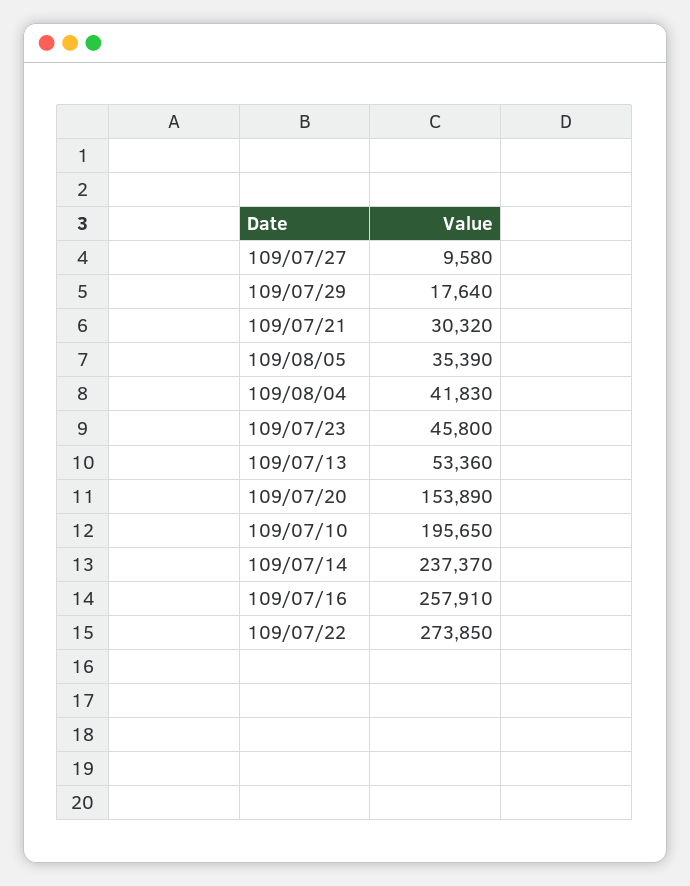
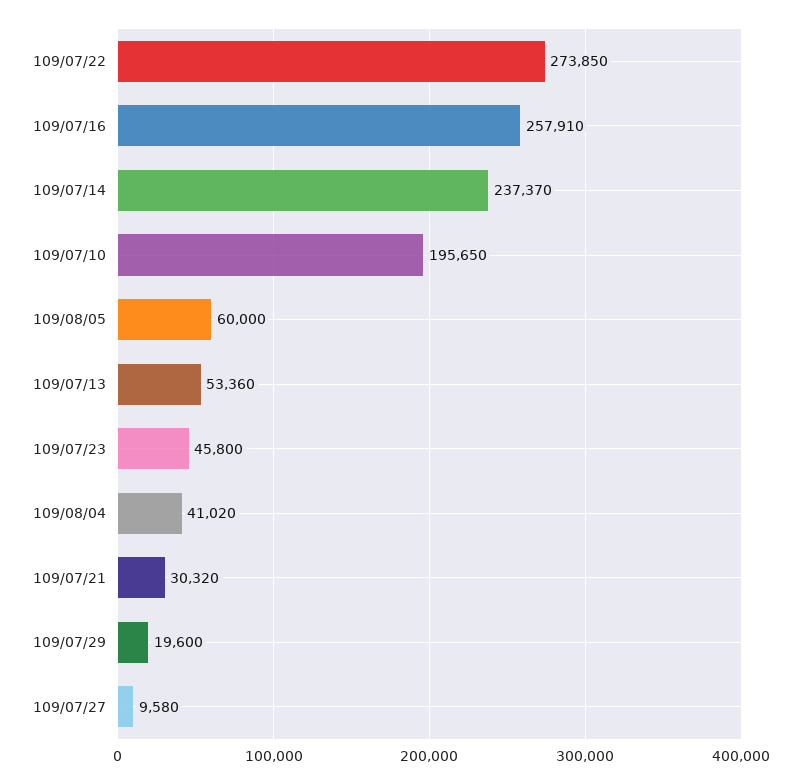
  {
    "109/07/27": 9580,
-   "109/07/29": 17640,
+   "109/07/29": 19600,
    "109/07/21": 30320,
-   "109/08/05": 35390,
+   "109/08/05": 60000,
-   "109/08/04": 41830,
+   "109/08/04": 41020,
    "109/07/23": 45800,
    "109/07/13": 53360,
-   "109/07/20": 153890,
    "109/07/10": 195650,
    "109/07/14": 237370,
    "109/07/16": 257910,
    "109/07/22": 273850
  }

